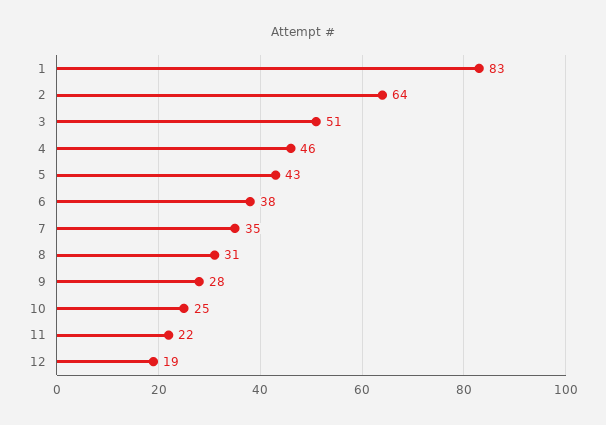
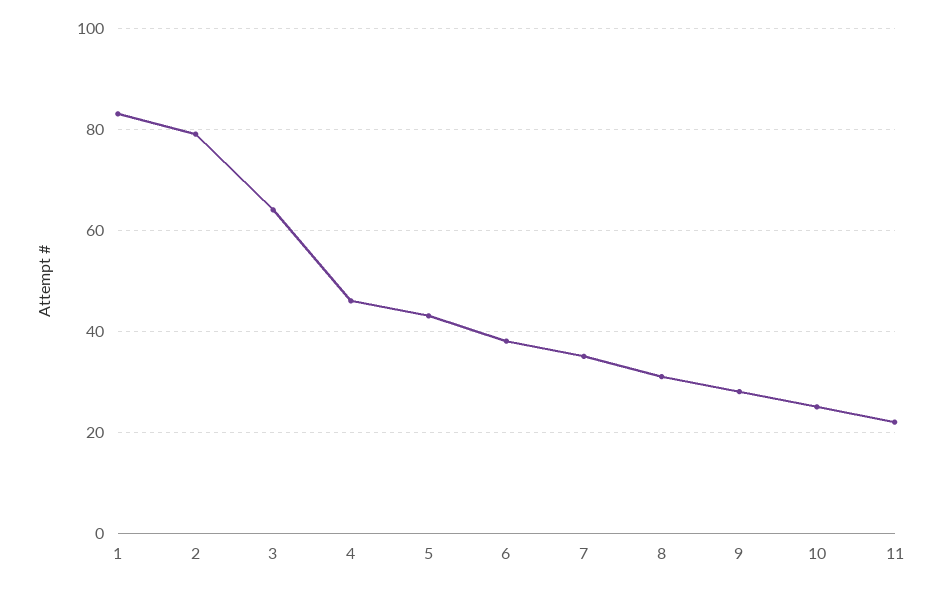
  {
    "1": 83,
-   "2": 64,
+   "2": 80,
-   "3": 51,
+   "3": 65,
    "4": 46,
    "5": 43,
    "6": 38,
    "7": 35,
    "8": 31,
    "9": 28,
    "10": 25,
-   "11": 22,
+   "11": 22
-   "12": 19
  }

